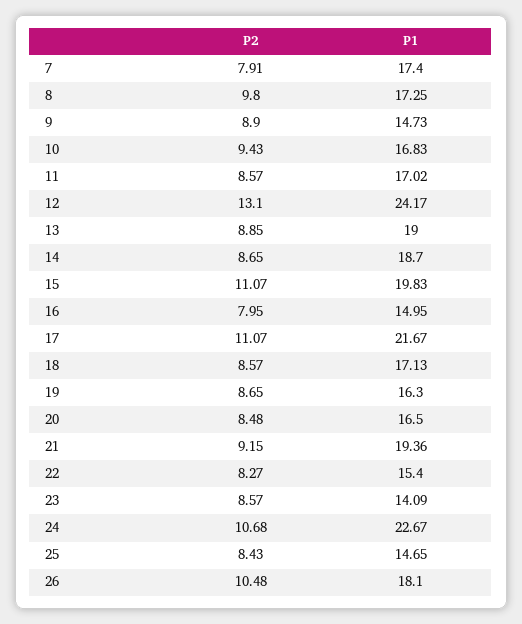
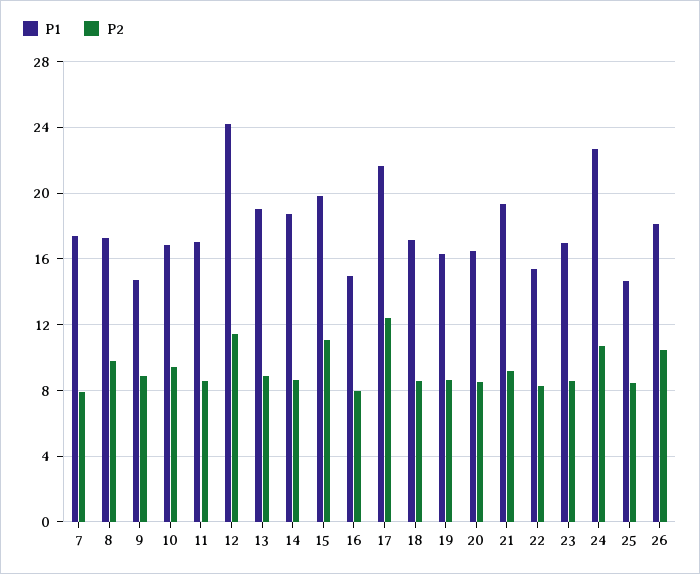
  {
    "P2": {
      "7": 7.91,
      "8": 9.8,
      "9": 8.9,
      "10": 9.43,
      "11": 8.57,
-     "12": 13.1,
+     "12": 11.5,
      "13": 8.85,
      "14": 8.65,
      "15": 11.07,
      "16": 7.95,
-     "17": 11.07,
+     "17": 12.5,
      "18": 8.57,
      "19": 8.65,
      "20": 8.48,
      "21": 9.15,
      "22": 8.27,
      "23": 8.57,
      "24": 10.68,
      "25": 8.43,
      "26": 10.48
    },
    "P1": {
      "7": 17.4,
      "8": 17.25,
      "9": 14.73,
      "10": 16.83,
      "11": 17.02,
      "12": 24.17,
      "13": 19,
      "14": 18.7,
      "15": 19.83,
      "16": 14.95,
      "17": 21.67,
      "18": 17.13,
      "19": 16.3,
      "20": 16.5,
      "21": 19.36,
      "22": 15.4,
-     "23": 14.09,
+     "23": 17,
      "24": 22.67,
      "25": 14.65,
      "26": 18.1
    }
  }

